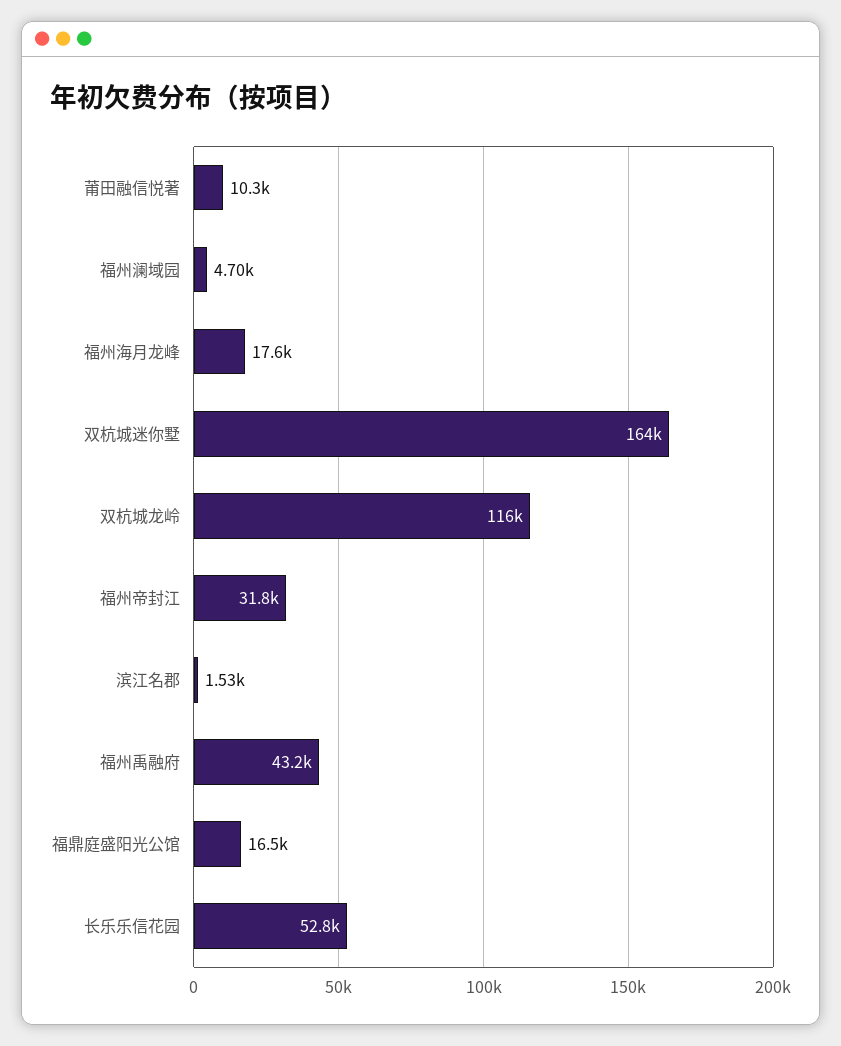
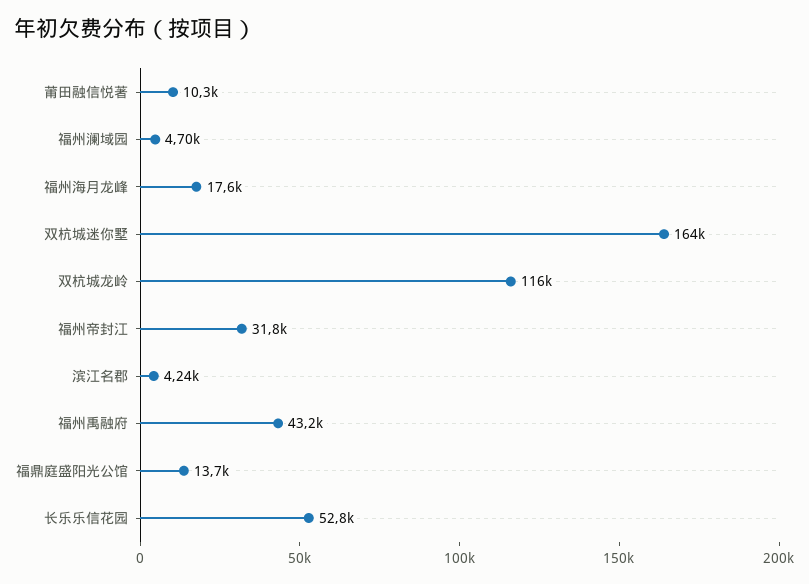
  {
    "莆田融信悦著": 10300,
    "福州澜域园": 4700,
    "福州海月龙峰": 17600,
    "双杭城迷你墅": 164000,
    "双杭城龙岭": 116000,
    "福州帝封江": 31800,
-   "滨江名郡": 1530,
+   "滨江名郡": 4240,
    "福州禹融府": 43200,
-   "福鼎庭盛阳光公馆": 16500,
+   "福鼎庭盛阳光公馆": 13700,
    "长乐乐信花园": 52800
  }

